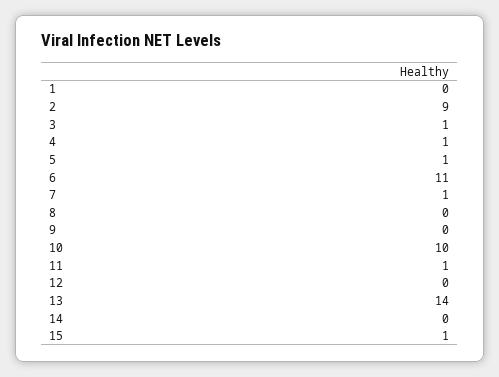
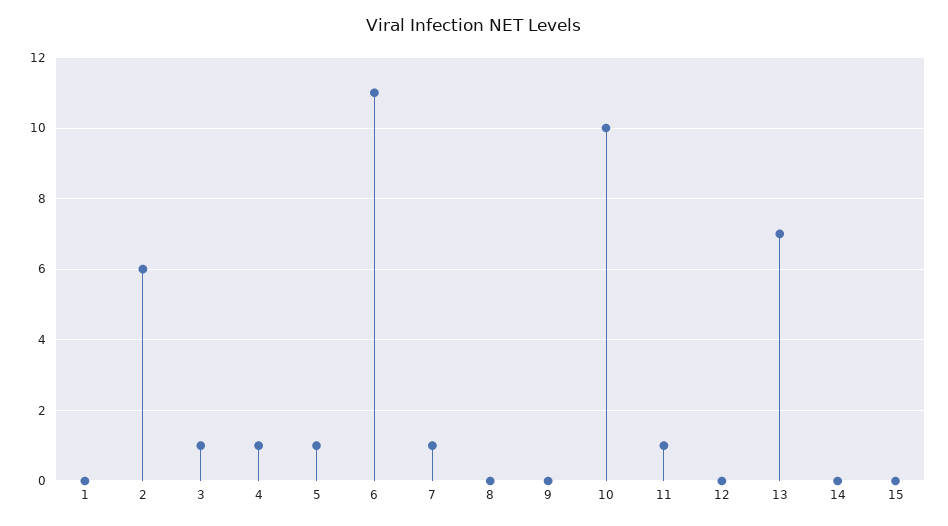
  {
    "1": 0,
-   "2": 9,
+   "2": 6,
    "3": 1,
    "4": 1,
    "5": 1,
    "6": 11,
    "7": 1,
    "8": 0,
    "9": 0,
    "10": 10,
    "11": 1,
    "12": 0,
-   "13": 14,
+   "13": 7,
    "14": 0,
-   "15": 1
+   "15": 0
  }

